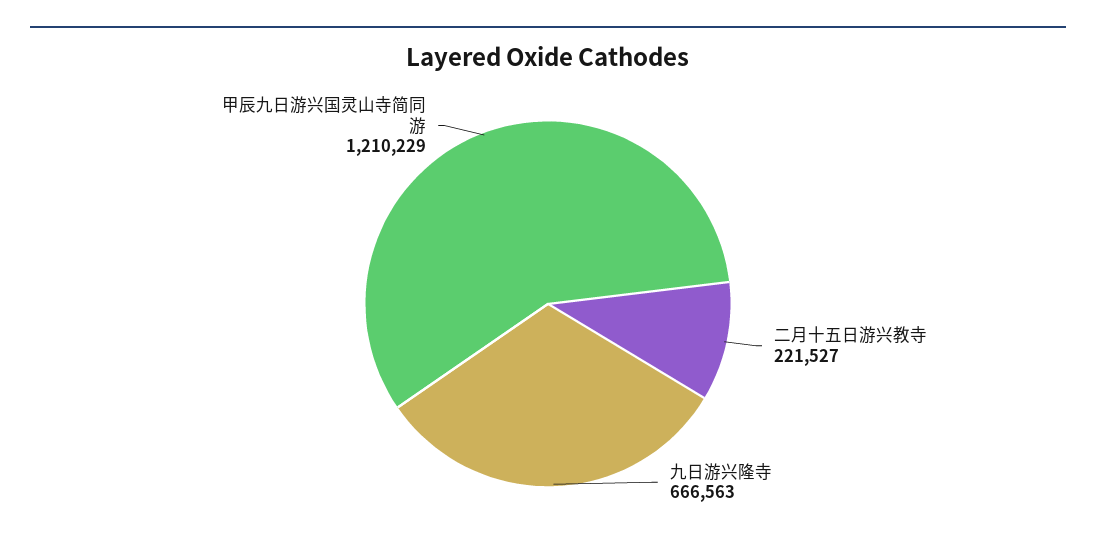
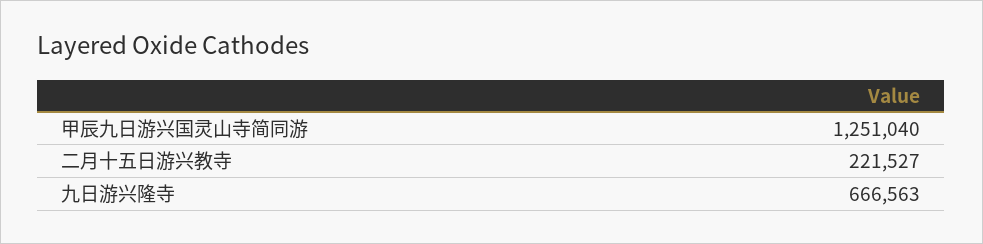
  {
    "二月十五日游兴教寺": 221527,
    "九日游兴隆寺": 666563,
-   "甲辰九日游兴国灵山寺简同游": 1210229
+   "甲辰九日游兴国灵山寺简同游": 1251040
  }

